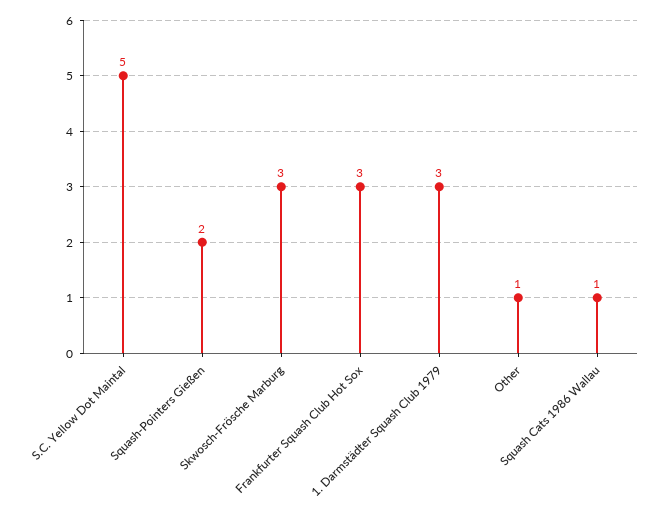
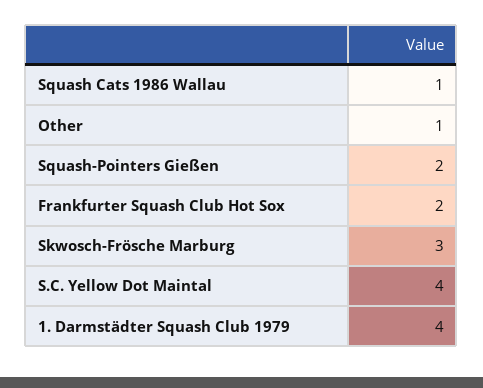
  {
-   "S.C. Yellow Dot Maintal": 5,
+   "S.C. Yellow Dot Maintal": 4,
    "Squash-Pointers Gießen": 2,
    "Skwosch-Frösche Marburg": 3,
-   "Frankfurter Squash Club Hot Sox": 3,
+   "Frankfurter Squash Club Hot Sox": 2,
-   "1. Darmstädter Squash Club 1979": 3,
+   "1. Darmstädter Squash Club 1979": 4,
    "Other": 1,
    "Squash Cats 1986 Wallau": 1
  }

